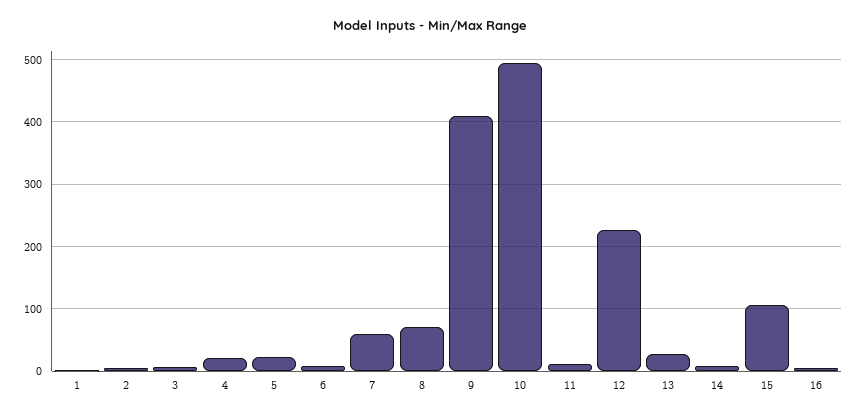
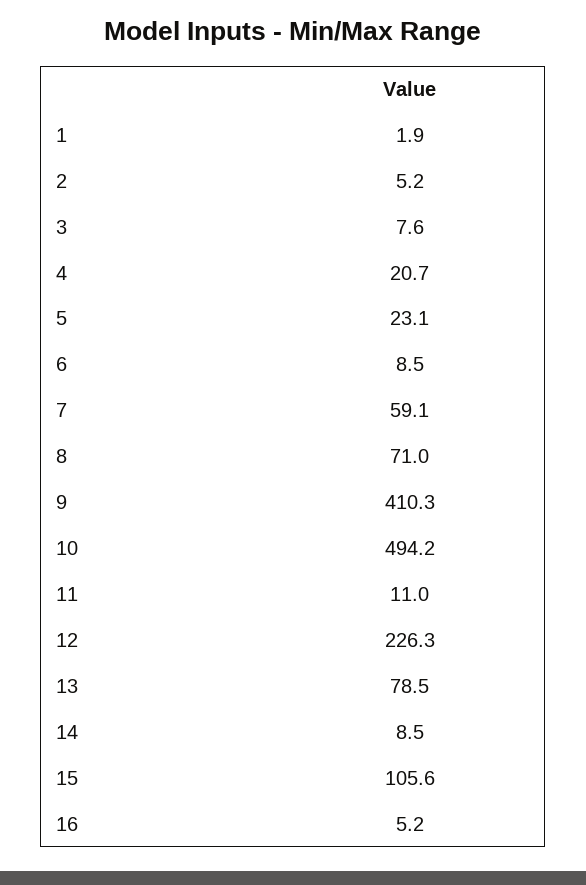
  {
    "1": 1.9,
    "2": 5.2,
    "3": 7.6,
    "4": 20.7,
    "5": 23.1,
    "6": 8.5,
    "7": 59.1,
    "8": 71,
    "9": 410.3,
    "10": 494.2,
    "11": 11,
    "12": 226.3,
-   "13": 30,
+   "13": 78.5,
    "14": 8.5,
    "15": 105.6,
    "16": 5.2
  }

